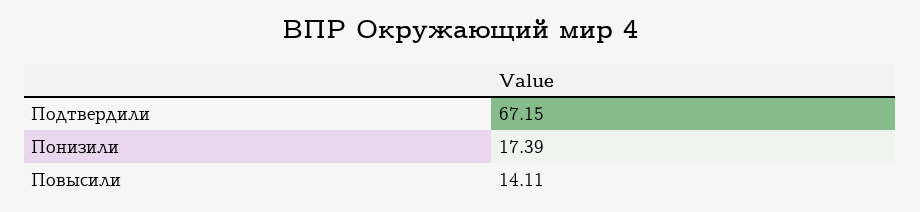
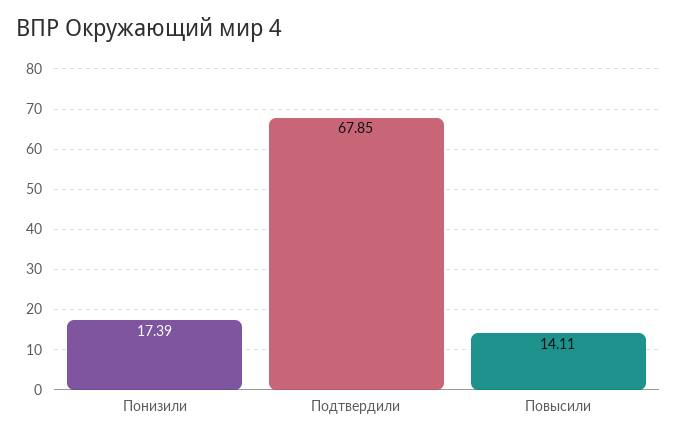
  {
-   "Подтвердили": 67.15,
+   "Подтвердили": 67.85,
    "Понизили": 17.39,
    "Повысили": 14.11
  }

